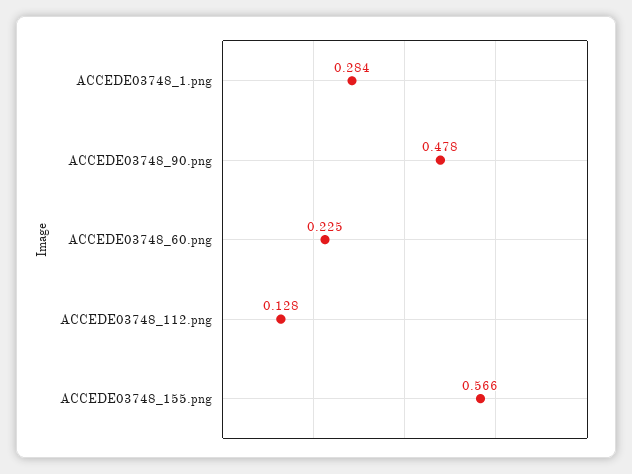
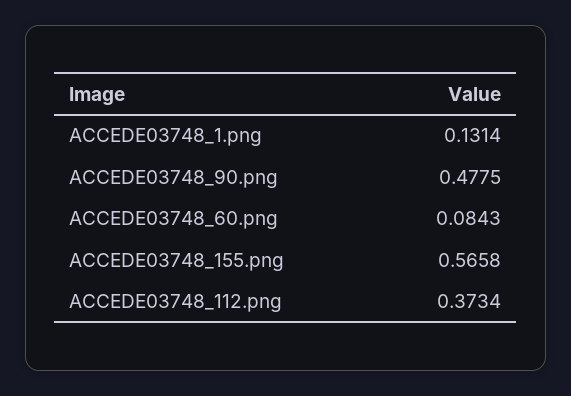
  {
-   "ACCEDE03748_1.png": 0.284,
+   "ACCEDE03748_1.png": 0.1314,
    "ACCEDE03748_90.png": 0.4775,
-   "ACCEDE03748_60.png": 0.225,
+   "ACCEDE03748_60.png": 0.0843,
-   "ACCEDE03748_112.png": 0.128,
+   "ACCEDE03748_112.png": 0.3734,
    "ACCEDE03748_155.png": 0.5658
  }

